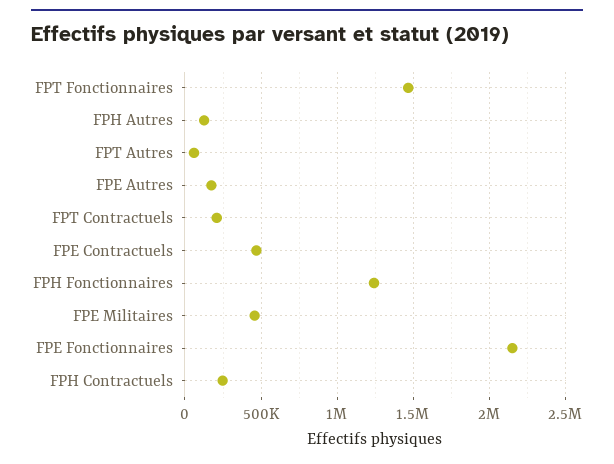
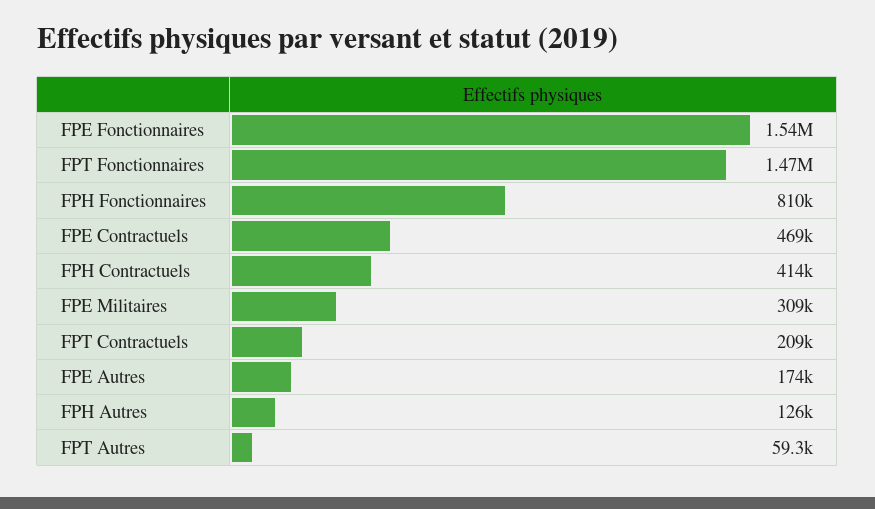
  {
    "FPT Fonctionnaires": 1470000,
    "FPH Autres": 126000,
    "FPT Autres": 59300,
    "FPE Autres": 174000,
    "FPT Contractuels": 209000,
    "FPE Contractuels": 469000,
-   "FPH Fonctionnaires": 1250000,
+   "FPH Fonctionnaires": 810000,
-   "FPE Militaires": 450000,
+   "FPE Militaires": 309000,
-   "FPE Fonctionnaires": 2150000,
+   "FPE Fonctionnaires": 1540000,
-   "FPH Contractuels": 250000
+   "FPH Contractuels": 414000
  }

